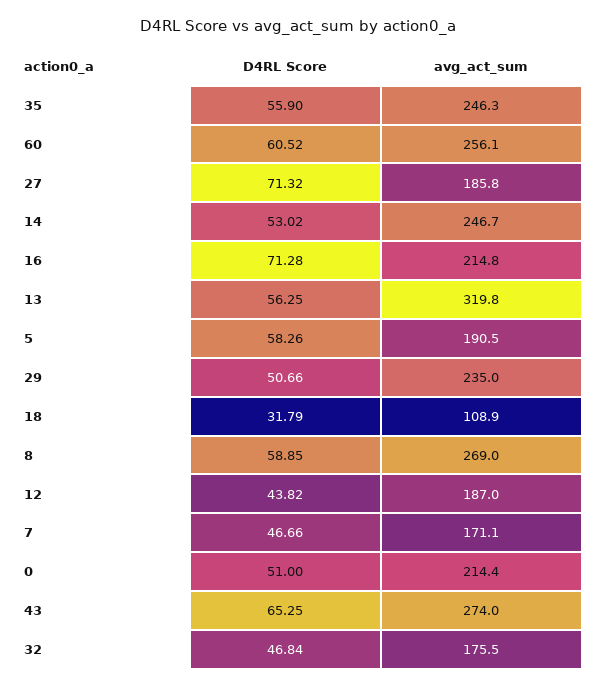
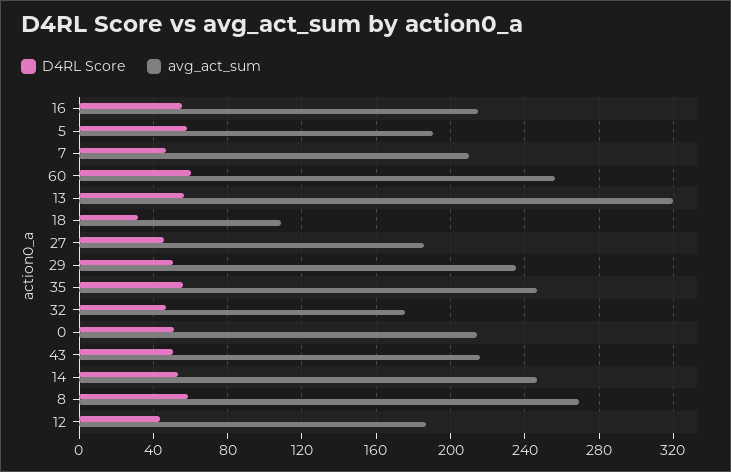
  {
    "D4RL Score": {
      "35": 55.9,
      "60": 60.52,
-     "27": 71.32,
+     "27": 45,
      "14": 53.02,
-     "16": 71.28,
+     "16": 55,
      "13": 56.25,
      "5": 58.26,
      "29": 50.66,
      "18": 31.79,
      "8": 58.85,
      "12": 43.82,
      "7": 46.66,
      "0": 51,
-     "43": 65.25,
+     "43": 50,
      "32": 46.84
    },
    "avg_act_sum": {
      "35": 246.3,
      "60": 256.1,
      "27": 185.8,
      "14": 246.7,
      "16": 214.8,
      "13": 319.8,
      "5": 190.5,
      "29": 235,
      "18": 108.9,
      "8": 269,
      "12": 187,
-     "7": 171.1,
+     "7": 210,
      "0": 214.4,
-     "43": 274,
+     "43": 215,
      "32": 175.5
    }
  }

